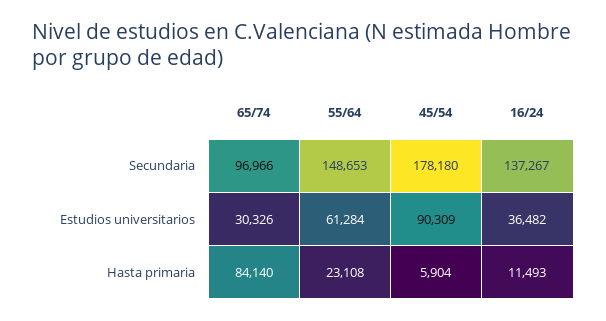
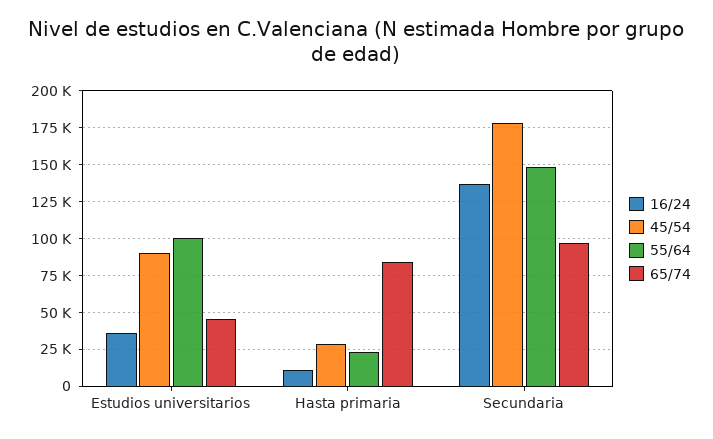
  {
    "65/74": {
      "Secundaria": 96966,
-     "Estudios universitarios": 30326,
+     "Estudios universitarios": 45000,
      "Hasta primaria": 84140
    },
    "55/64": {
      "Secundaria": 148653,
-     "Estudios universitarios": 61284,
+     "Estudios universitarios": 100000,
      "Hasta primaria": 23108
    },
    "45/54": {
      "Secundaria": 178180,
      "Estudios universitarios": 90309,
-     "Hasta primaria": 5904
+     "Hasta primaria": 30000
    },
    "16/24": {
      "Secundaria": 137267,
      "Estudios universitarios": 36482,
      "Hasta primaria": 11493
    }
  }

